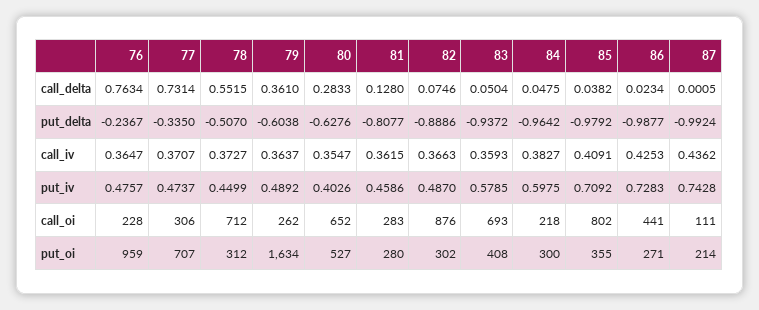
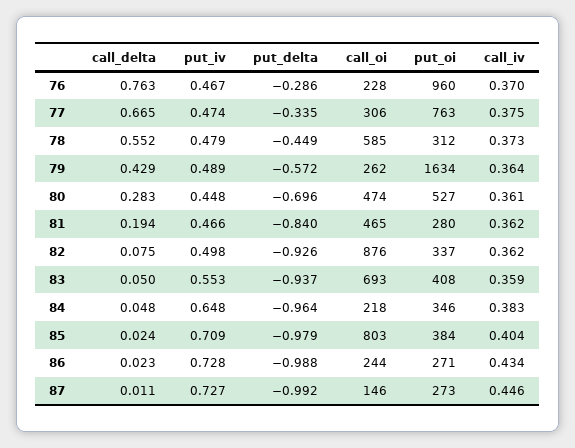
  {
    "76": {
      "call_delta": 0.7634,
-     "put_delta": -0.2367,
+     "put_delta": -0.286,
-     "call_iv": 0.3647,
+     "call_iv": 0.37,
-     "put_iv": 0.4757,
+     "put_iv": 0.467,
      "call_oi": 228,
-     "put_oi": 959
+     "put_oi": 960
    },
    "77": {
-     "call_delta": 0.7314,
+     "call_delta": 0.665,
      "put_delta": -0.335,
-     "call_iv": 0.3707,
+     "call_iv": 0.375,
      "put_iv": 0.4737,
      "call_oi": 306,
-     "put_oi": 707
+     "put_oi": 763
    },
    "78": {
      "call_delta": 0.5515,
-     "put_delta": -0.507,
+     "put_delta": -0.449,
      "call_iv": 0.3727,
-     "put_iv": 0.4499,
+     "put_iv": 0.479,
-     "call_oi": 712,
+     "call_oi": 585,
      "put_oi": 312
    },
    "79": {
-     "call_delta": 0.361,
+     "call_delta": 0.429,
-     "put_delta": -0.6038,
+     "put_delta": -0.572,
      "call_iv": 0.3637,
      "put_iv": 0.4892,
      "call_oi": 262,
      "put_oi": 1634
    },
    "80": {
      "call_delta": 0.2833,
-     "put_delta": -0.6276,
+     "put_delta": -0.696,
-     "call_iv": 0.3547,
+     "call_iv": 0.361,
-     "put_iv": 0.4026,
+     "put_iv": 0.448,
-     "call_oi": 652,
+     "call_oi": 474,
      "put_oi": 527
    },
    "81": {
-     "call_delta": 0.128,
+     "call_delta": 0.194,
-     "put_delta": -0.8077,
+     "put_delta": -0.84,
      "call_iv": 0.3615,
-     "put_iv": 0.4586,
+     "put_iv": 0.466,
-     "call_oi": 283,
+     "call_oi": 465,
      "put_oi": 280
    },
    "82": {
      "call_delta": 0.0746,
-     "put_delta": -0.8886,
+     "put_delta": -0.926,
-     "call_iv": 0.3663,
+     "call_iv": 0.362,
-     "put_iv": 0.487,
+     "put_iv": 0.498,
      "call_oi": 876,
-     "put_oi": 302
+     "put_oi": 337
    },
    "83": {
      "call_delta": 0.0504,
      "put_delta": -0.9372,
      "call_iv": 0.3593,
-     "put_iv": 0.5785,
+     "put_iv": 0.553,
      "call_oi": 693,
      "put_oi": 408
    },
    "84": {
      "call_delta": 0.0475,
      "put_delta": -0.9642,
      "call_iv": 0.3827,
-     "put_iv": 0.5975,
+     "put_iv": 0.648,
      "call_oi": 218,
-     "put_oi": 300
+     "put_oi": 346
    },
    "85": {
-     "call_delta": 0.0382,
+     "call_delta": 0.024,
      "put_delta": -0.9792,
-     "call_iv": 0.4091,
+     "call_iv": 0.404,
      "put_iv": 0.7092,
-     "call_oi": 802,
+     "call_oi": 803,
-     "put_oi": 355
+     "put_oi": 384
    },
    "86": {
      "call_delta": 0.0234,
      "put_delta": -0.9877,
-     "call_iv": 0.4253,
+     "call_iv": 0.434,
      "put_iv": 0.7283,
-     "call_oi": 441,
+     "call_oi": 244,
      "put_oi": 271
    },
    "87": {
-     "call_delta": 0.0005,
+     "call_delta": 0.011,
      "put_delta": -0.9924,
-     "call_iv": 0.4362,
+     "call_iv": 0.446,
-     "put_iv": 0.7428,
+     "put_iv": 0.727,
-     "call_oi": 111,
+     "call_oi": 146,
-     "put_oi": 214
+     "put_oi": 273
    }
  }

